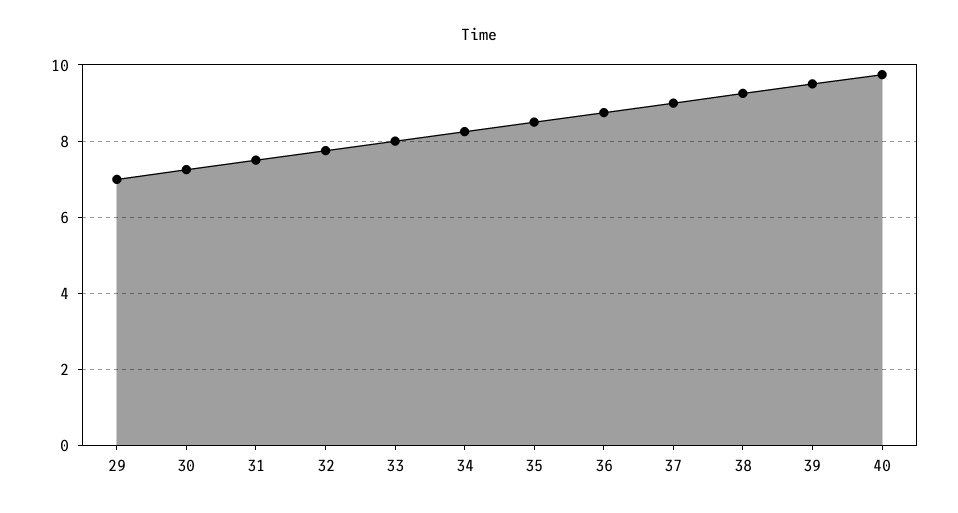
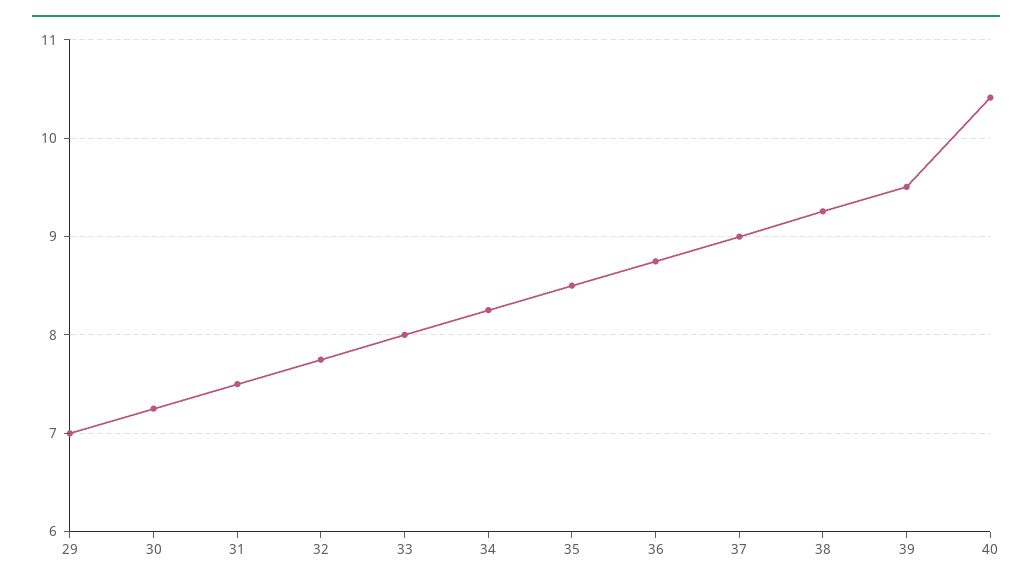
  {
    "29": 7,
    "30": 7.3,
    "31": 7.5,
    "32": 7.7,
    "33": 8,
    "34": 8.3,
    "35": 8.5,
    "36": 8.7,
    "37": 9,
    "38": 9.3,
    "39": 9.5,
-   "40": 9.8
+   "40": 10.4
  }

